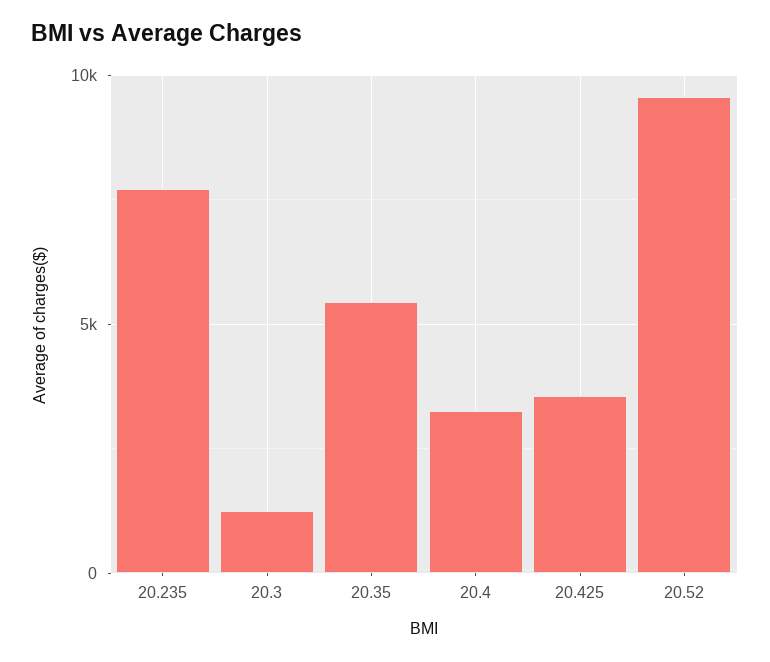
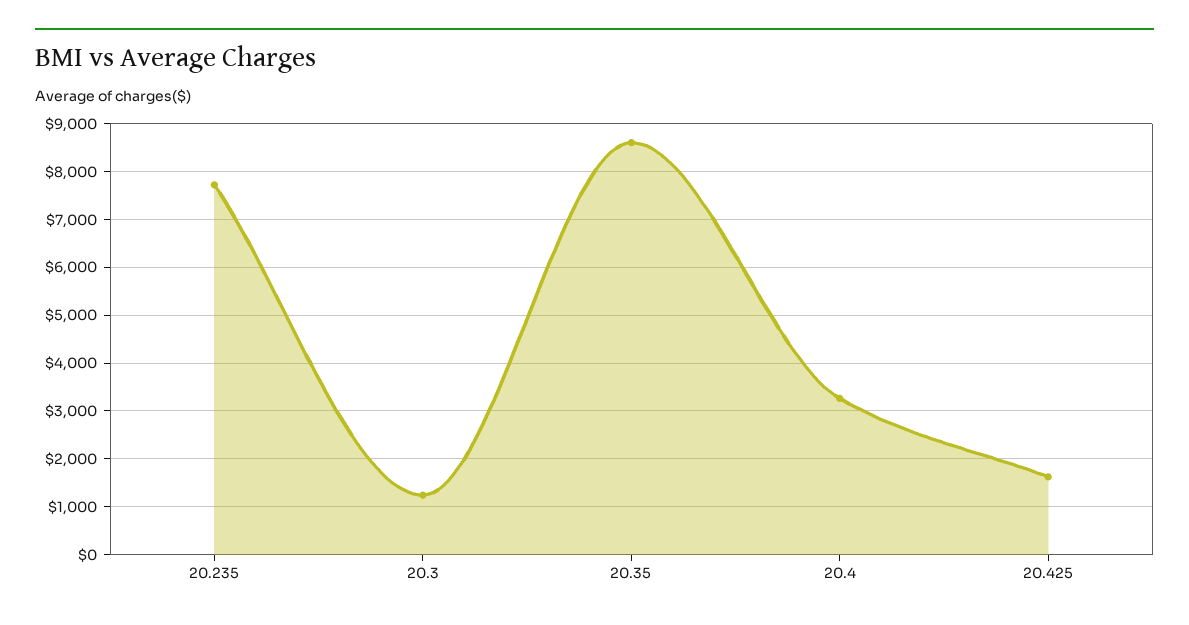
  {
    "20.235": 7800,
    "20.3": 1200,
-   "20.35": 5500,
+   "20.35": 8600,
    "20.4": 3200,
-   "20.425": 3500,
+   "20.425": 1600
-   "20.52": 9500
  }

